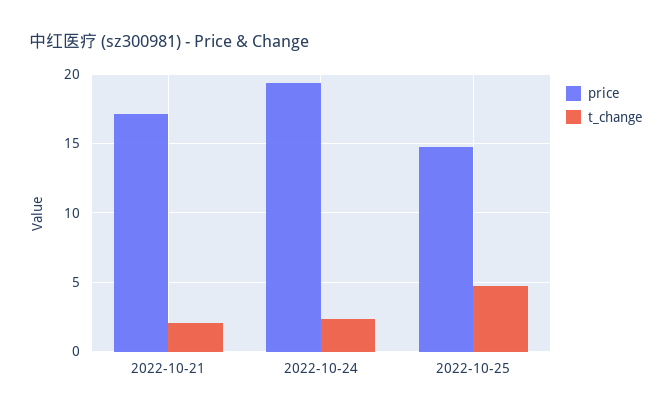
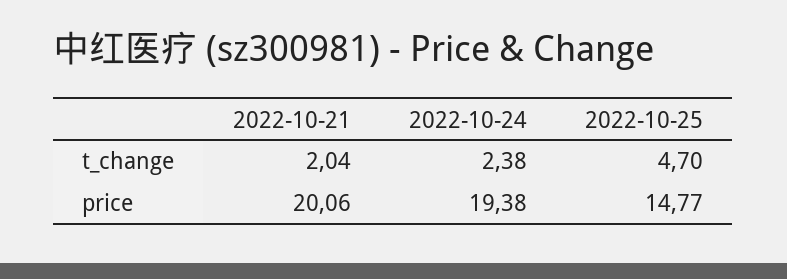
  {
    "price": {
-     "2022-10-21": 17,
+     "2022-10-21": 20.06,
      "2022-10-24": 19.38,
      "2022-10-25": 14.77
    },
    "t_change": {
      "2022-10-21": 2.04,
      "2022-10-24": 2.38,
      "2022-10-25": 4.7
    }
  }

